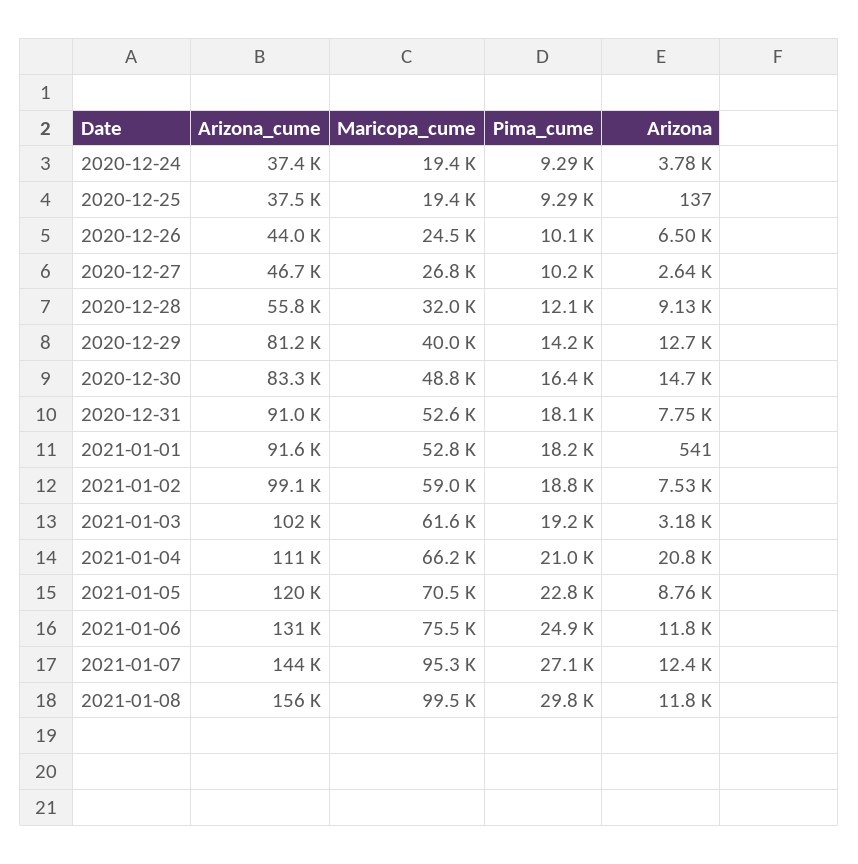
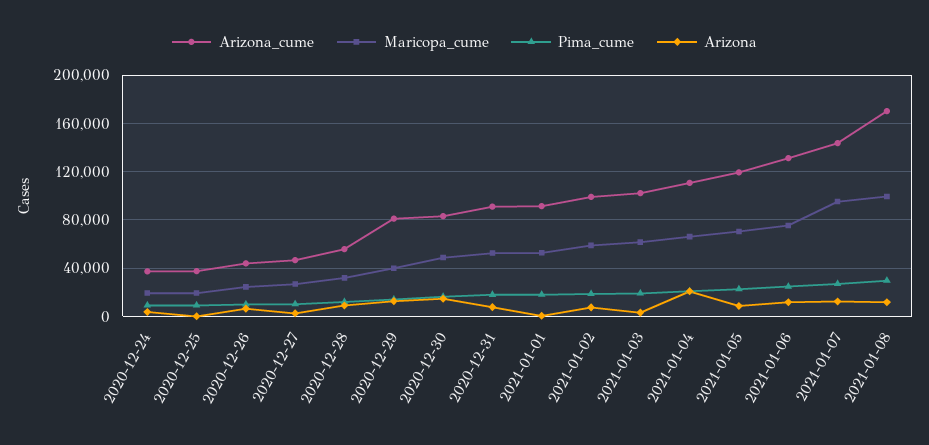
  {
    "Arizona_cume": {
      "2020-12-24": 37400,
      "2020-12-25": 37500,
      "2020-12-26": 44000,
      "2020-12-27": 46700,
      "2020-12-28": 55800,
      "2020-12-29": 81200,
      "2020-12-30": 83300,
      "2020-12-31": 91000,
      "2021-01-01": 91600,
      "2021-01-02": 99100,
      "2021-01-03": 102000,
      "2021-01-04": 111000,
      "2021-01-05": 120000,
      "2021-01-06": 131000,
      "2021-01-07": 144000,
-     "2021-01-08": 156000
+     "2021-01-08": 170000
    },
    "Maricopa_cume": {
      "2020-12-24": 19400,
      "2020-12-25": 19400,
      "2020-12-26": 24500,
      "2020-12-27": 26800,
      "2020-12-28": 32000,
      "2020-12-29": 40000,
      "2020-12-30": 48800,
      "2020-12-31": 52600,
      "2021-01-01": 52800,
      "2021-01-02": 59000,
      "2021-01-03": 61600,
      "2021-01-04": 66200,
      "2021-01-05": 70500,
      "2021-01-06": 75500,
      "2021-01-07": 95300,
      "2021-01-08": 99500
    },
    "Pima_cume": {
      "2020-12-24": 9290,
      "2020-12-25": 9290,
      "2020-12-26": 10100,
      "2020-12-27": 10200,
      "2020-12-28": 12100,
      "2020-12-29": 14200,
      "2020-12-30": 16400,
      "2020-12-31": 18100,
      "2021-01-01": 18200,
      "2021-01-02": 18800,
      "2021-01-03": 19200,
      "2021-01-04": 21000,
      "2021-01-05": 22800,
      "2021-01-06": 24900,
      "2021-01-07": 27100,
      "2021-01-08": 29800
    },
    "Arizona": {
      "2020-12-24": 3780,
      "2020-12-25": 137,
      "2020-12-26": 6500,
      "2020-12-27": 2640,
      "2020-12-28": 9130,
      "2020-12-29": 12700,
      "2020-12-30": 14700,
      "2020-12-31": 7750,
      "2021-01-01": 541,
      "2021-01-02": 7530,
      "2021-01-03": 3180,
      "2021-01-04": 20800,
      "2021-01-05": 8760,
      "2021-01-06": 11800,
      "2021-01-07": 12400,
      "2021-01-08": 11800
    }
  }

